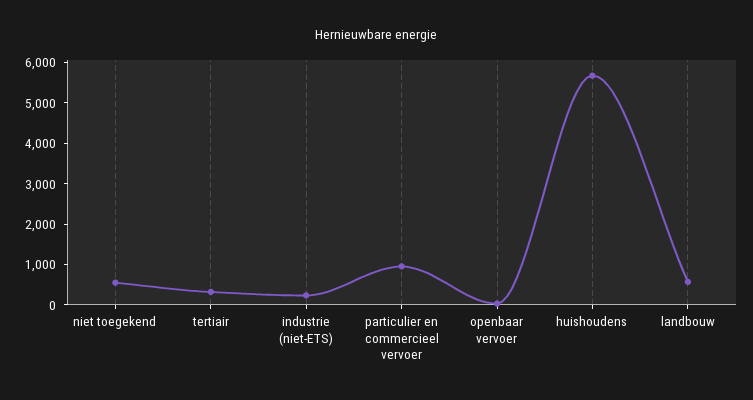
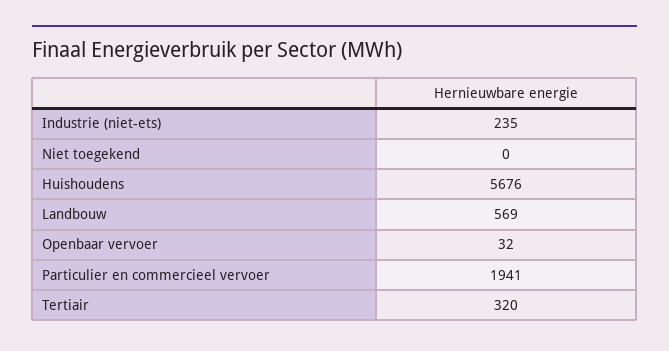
  {
-   "niet toegekend": 600,
+   "niet toegekend": 0,
    "tertiair": 320,
    "industrie (niet-ETS)": 235,
-   "particulier en commercieel vervoer": 1000,
+   "particulier en commercieel vervoer": 1941,
    "openbaar vervoer": 32,
    "huishoudens": 5676,
    "landbouw": 569
  }

